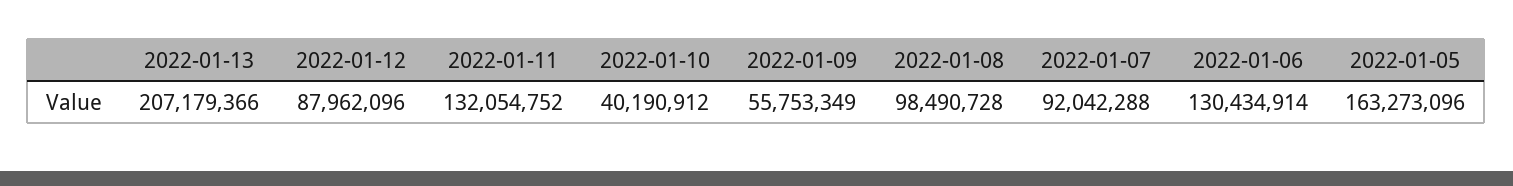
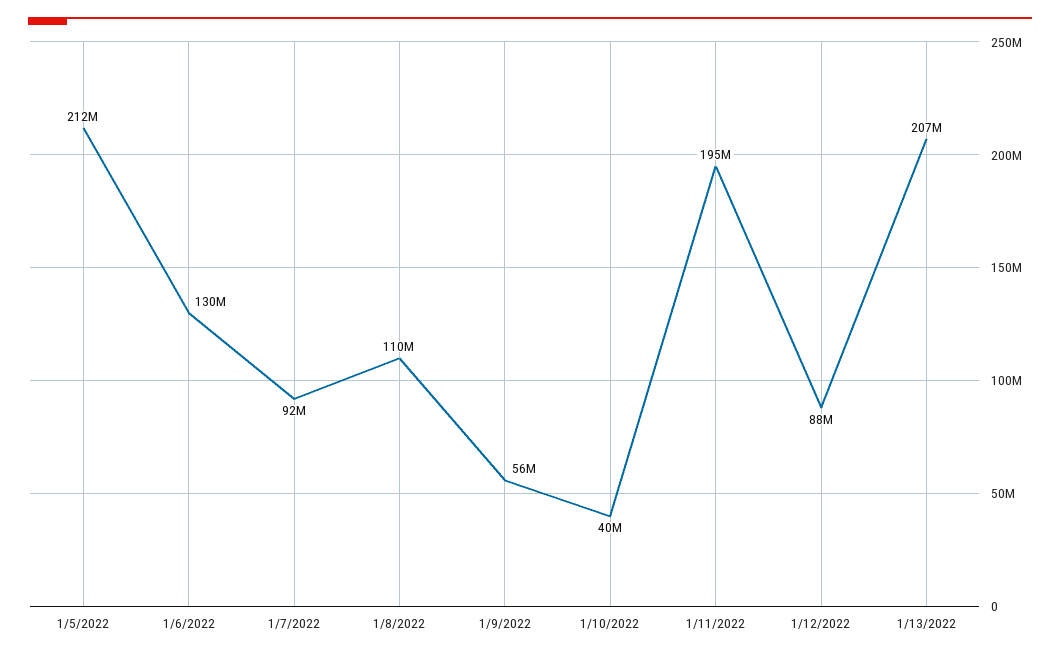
  {
    "2022-01-13": 207179366,
    "2022-01-12": 87962096,
-   "2022-01-11": 132054752,
+   "2022-01-11": 195000000,
    "2022-01-10": 40190912,
    "2022-01-09": 55753349,
-   "2022-01-08": 98490728,
+   "2022-01-08": 110000000,
    "2022-01-07": 92042288,
    "2022-01-06": 130434914,
-   "2022-01-05": 163273096
+   "2022-01-05": 212000000
  }

